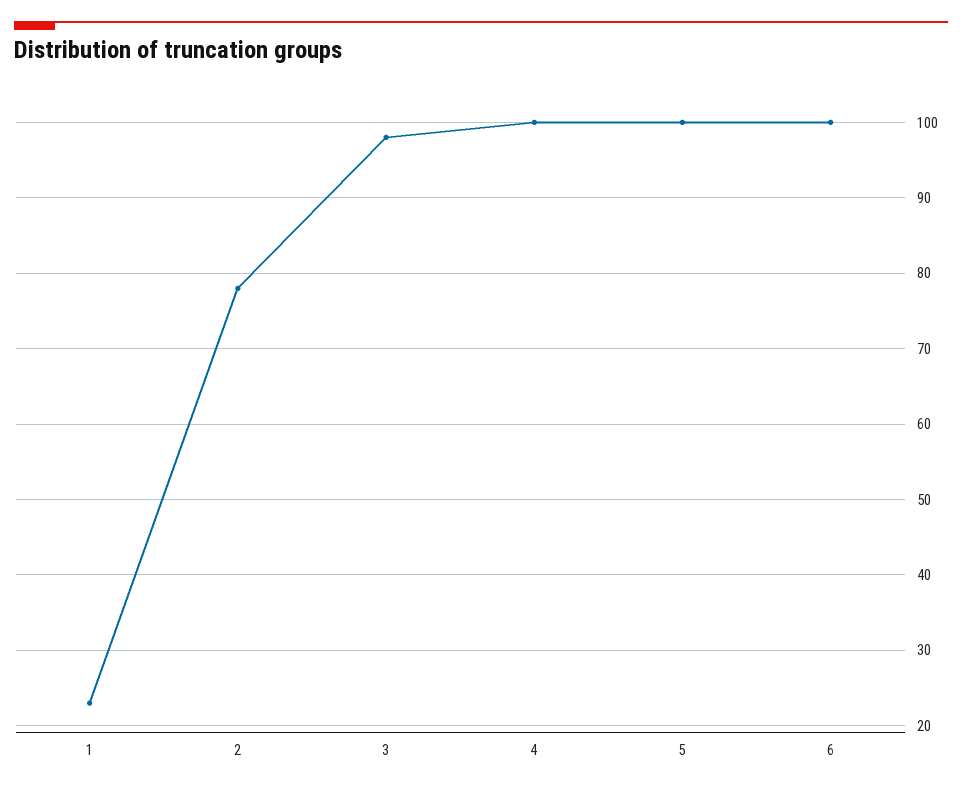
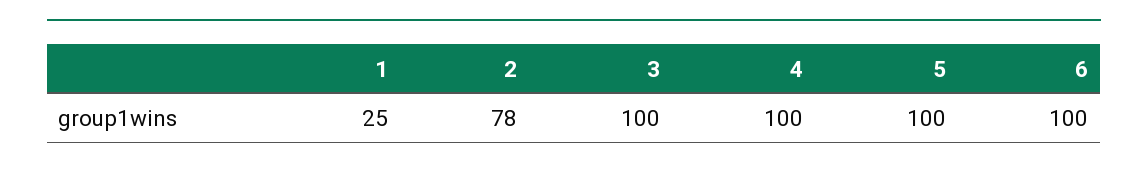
  {
-   "1": 23,
+   "1": 25,
    "2": 78,
-   "3": 98,
+   "3": 100,
    "4": 100,
    "5": 100,
    "6": 100
  }

